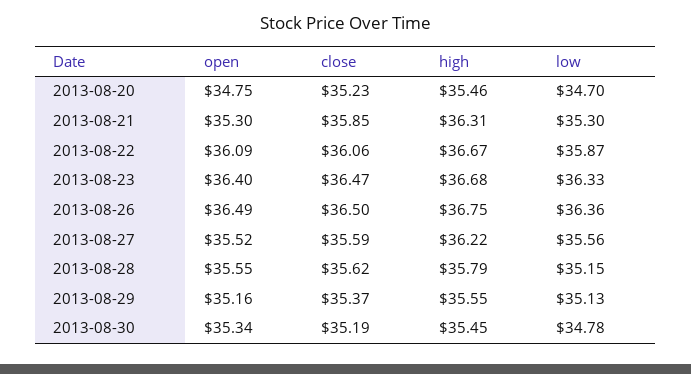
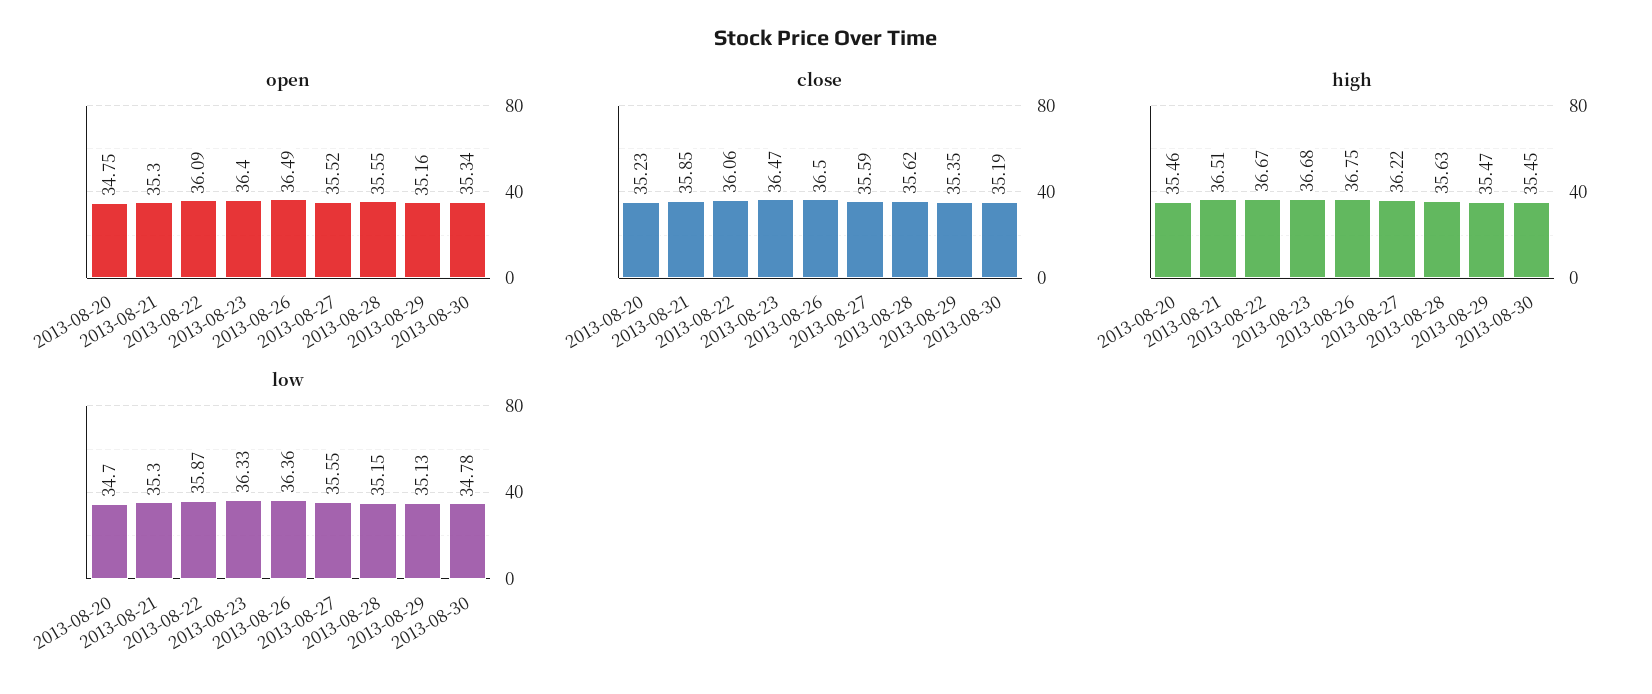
  {
    "open": {
      "2013-08-20": 34.75,
      "2013-08-21": 35.3,
      "2013-08-22": 36.09,
      "2013-08-23": 36.4,
      "2013-08-26": 36.49,
      "2013-08-27": 35.52,
      "2013-08-28": 35.55,
      "2013-08-29": 35.16,
      "2013-08-30": 35.34
    },
    "close": {
      "2013-08-20": 35.23,
      "2013-08-21": 35.85,
      "2013-08-22": 36.06,
      "2013-08-23": 36.47,
      "2013-08-26": 36.5,
      "2013-08-27": 35.59,
      "2013-08-28": 35.62,
-     "2013-08-29": 35.37,
+     "2013-08-29": 35.35,
      "2013-08-30": 35.19
    },
    "high": {
      "2013-08-20": 35.46,
-     "2013-08-21": 36.31,
+     "2013-08-21": 36.51,
      "2013-08-22": 36.67,
      "2013-08-23": 36.68,
      "2013-08-26": 36.75,
      "2013-08-27": 36.22,
-     "2013-08-28": 35.79,
+     "2013-08-28": 35.63,
-     "2013-08-29": 35.55,
+     "2013-08-29": 35.47,
      "2013-08-30": 35.45
    },
    "low": {
      "2013-08-20": 34.7,
      "2013-08-21": 35.3,
      "2013-08-22": 35.87,
      "2013-08-23": 36.33,
      "2013-08-26": 36.36,
-     "2013-08-27": 35.56,
+     "2013-08-27": 35.55,
      "2013-08-28": 35.15,
      "2013-08-29": 35.13,
      "2013-08-30": 34.78
    }
  }

